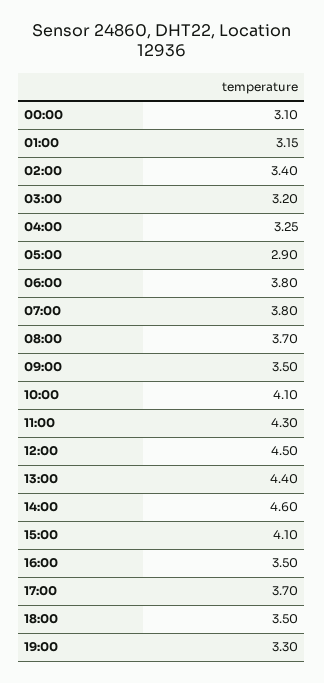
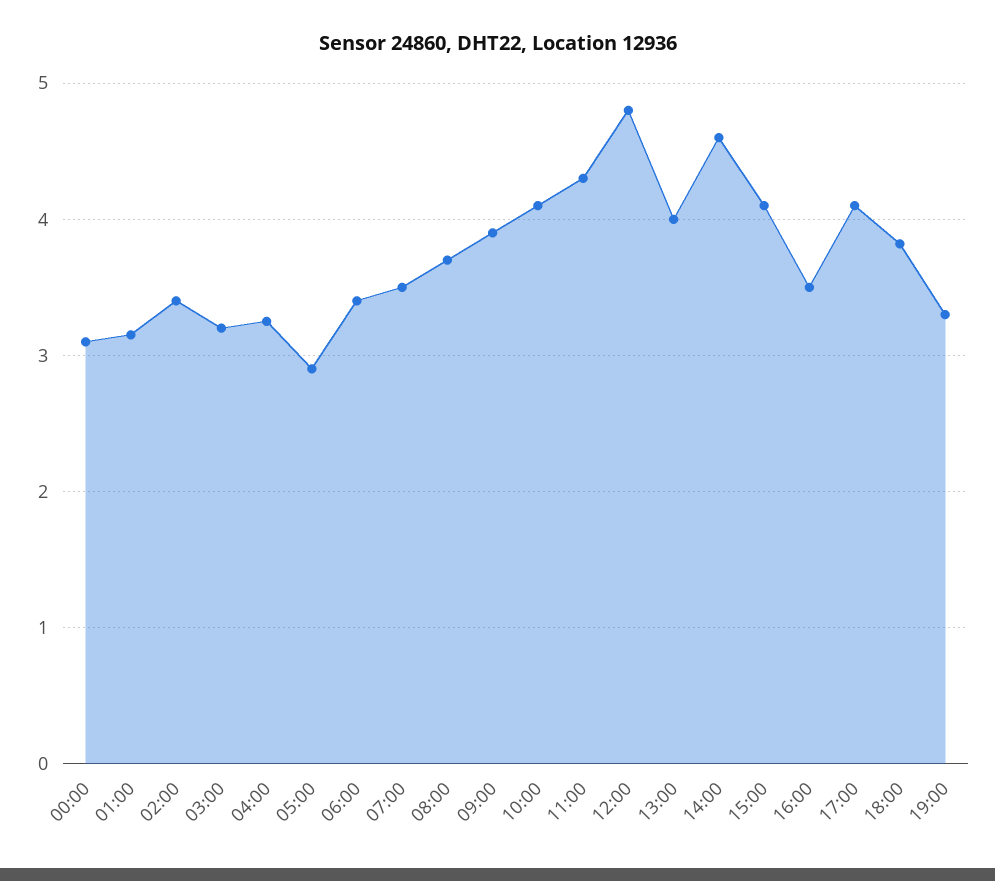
  {
    "00:00": 3.1,
    "01:00": 3.15,
    "02:00": 3.4,
    "03:00": 3.2,
    "04:00": 3.25,
    "05:00": 2.9,
-   "06:00": 3.8,
+   "06:00": 3.4,
-   "07:00": 3.8,
+   "07:00": 3.5,
    "08:00": 3.7,
-   "09:00": 3.5,
+   "09:00": 3.9,
    "10:00": 4.1,
    "11:00": 4.3,
-   "12:00": 4.5,
+   "12:00": 4.8,
-   "13:00": 4.4,
+   "13:00": 4,
    "14:00": 4.6,
    "15:00": 4.1,
    "16:00": 3.5,
-   "17:00": 3.7,
+   "17:00": 4.1,
-   "18:00": 3.5,
+   "18:00": 3.8,
    "19:00": 3.3
  }

